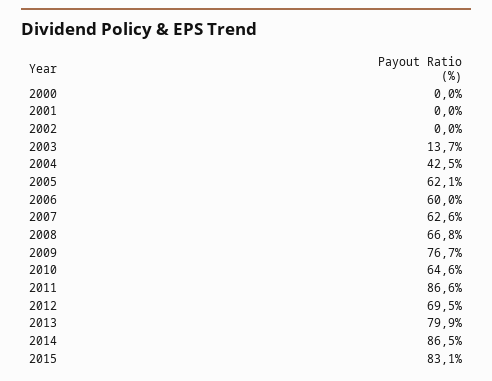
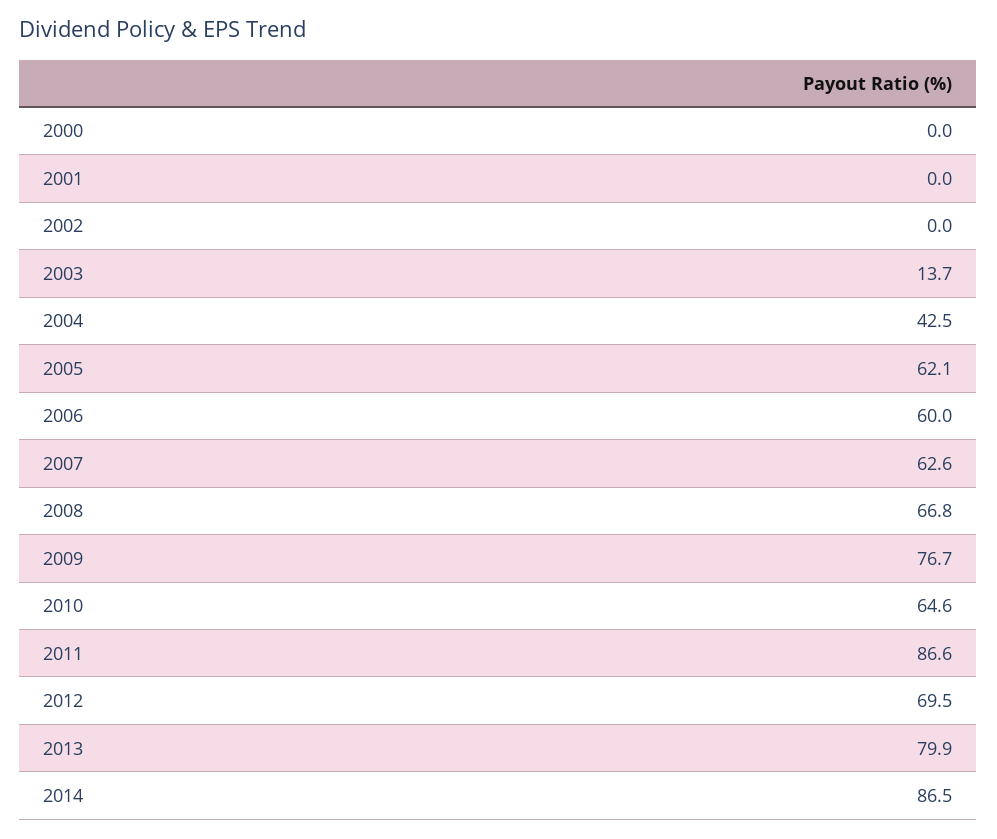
  {
    "2000": 0,
    "2001": 0,
    "2002": 0,
    "2003": 13.7,
    "2004": 42.5,
    "2005": 62.1,
    "2006": 60,
    "2007": 62.6,
    "2008": 66.8,
    "2009": 76.7,
    "2010": 64.6,
    "2011": 86.6,
    "2012": 69.5,
    "2013": 79.9,
-   "2014": 86.5,
+   "2014": 86.5
-   "2015": 83.1
  }

